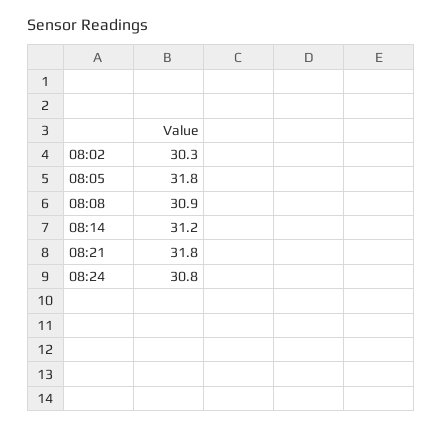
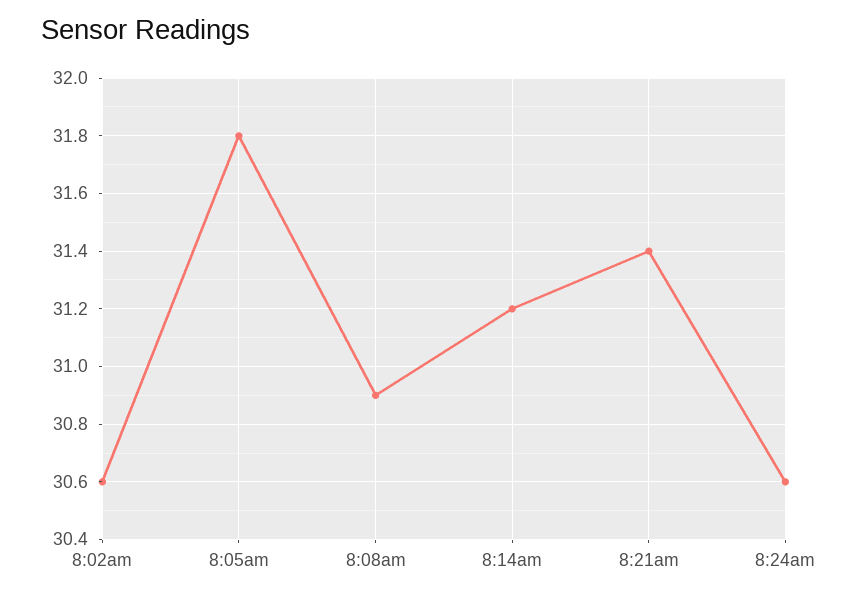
  {
-   "08:02": 30.3,
+   "08:02": 30.6,
    "08:05": 31.8,
    "08:08": 30.9,
    "08:14": 31.2,
-   "08:21": 31.8,
+   "08:21": 31.4,
-   "08:24": 30.8
+   "08:24": 30.6
  }

